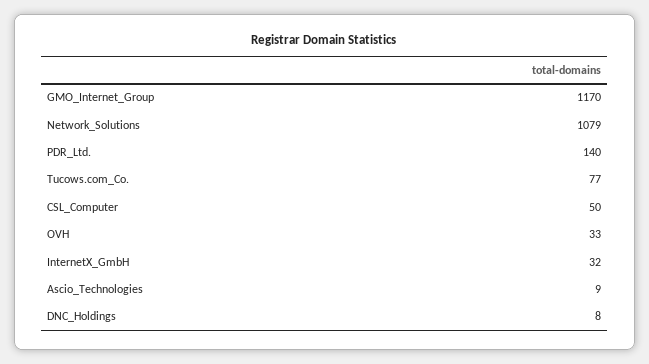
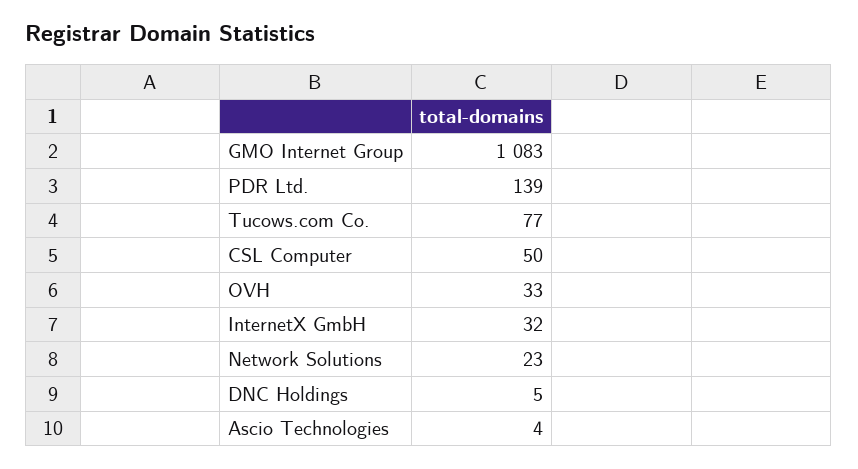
  {
-   "GMO_Internet_Group": 1170,
+   "GMO_Internet_Group": 1083,
-   "Network_Solutions": 1079,
+   "Network_Solutions": 23,
-   "PDR_Ltd.": 140,
+   "PDR_Ltd.": 139,
    "Tucows.com_Co.": 77,
    "CSL_Computer": 50,
    "OVH": 33,
    "InternetX_GmbH": 32,
-   "Ascio_Technologies": 9,
+   "Ascio_Technologies": 4,
-   "DNC_Holdings": 8
+   "DNC_Holdings": 5
  }

